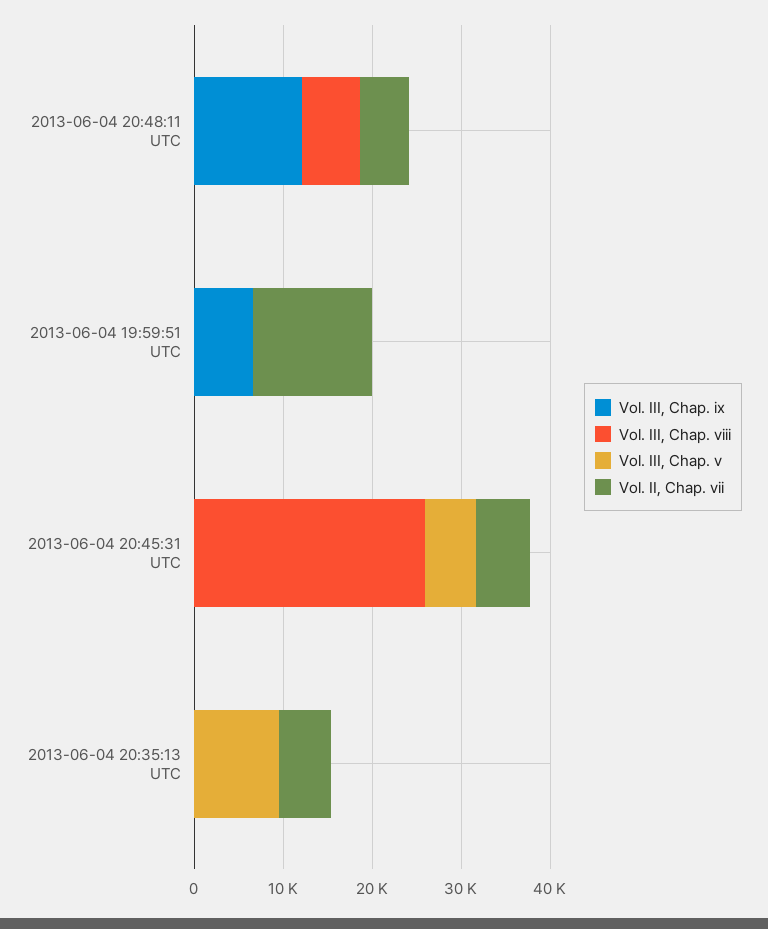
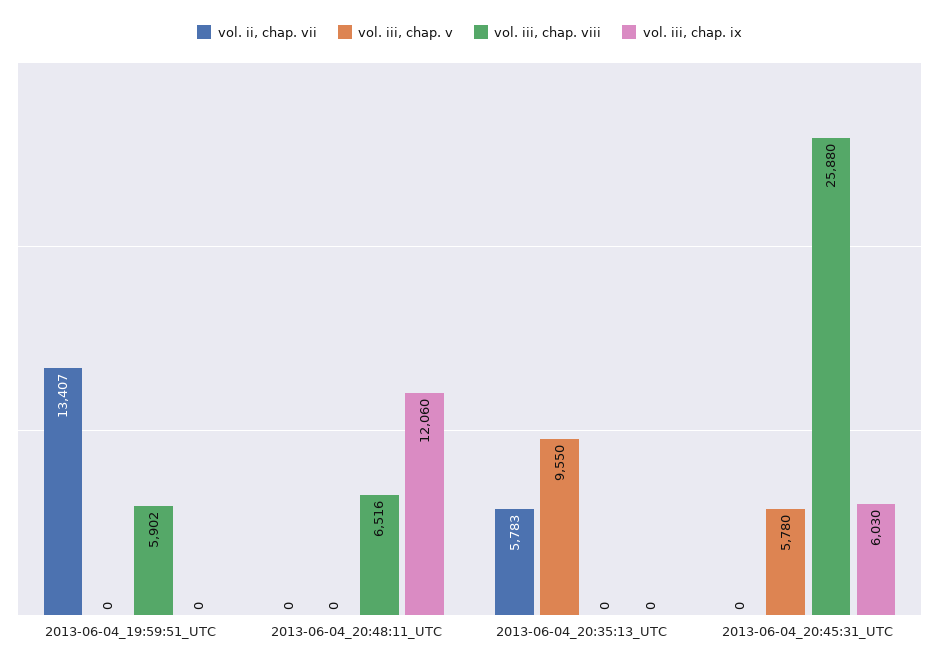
  {
    "Vol. III, Chap. ix": {
      "2013-06-04 20:48:11 UTC": 12060,
-     "2013-06-04 19:59:51 UTC": 6000,
+     "2013-06-04 19:59:51 UTC": 0,
-     "2013-06-04 20:45:31 UTC": 0,
+     "2013-06-04 20:45:31 UTC": 6030,
      "2013-06-04 20:35:13 UTC": 0
    },
    "Vol. III, Chap. viii": {
      "2013-06-04 20:48:11 UTC": 6516,
-     "2013-06-04 19:59:51 UTC": 0,
+     "2013-06-04 19:59:51 UTC": 5902,
      "2013-06-04 20:45:31 UTC": 25880,
      "2013-06-04 20:35:13 UTC": 0
    },
    "Vol. III, Chap. v": {
      "2013-06-04 20:48:11 UTC": 0,
      "2013-06-04 19:59:51 UTC": 0,
      "2013-06-04 20:45:31 UTC": 5780,
      "2013-06-04 20:35:13 UTC": 9550
    },
    "Vol. II, Chap. vii": {
-     "2013-06-04 20:48:11 UTC": 6000,
+     "2013-06-04 20:48:11 UTC": 0,
      "2013-06-04 19:59:51 UTC": 13407,
-     "2013-06-04 20:45:31 UTC": 6000,
+     "2013-06-04 20:45:31 UTC": 0,
      "2013-06-04 20:35:13 UTC": 5783
    }
  }

